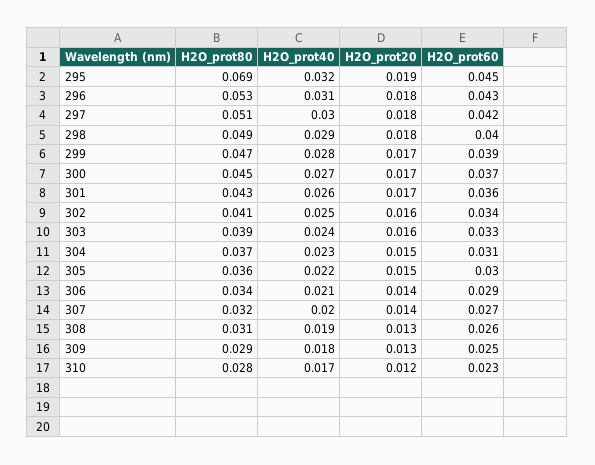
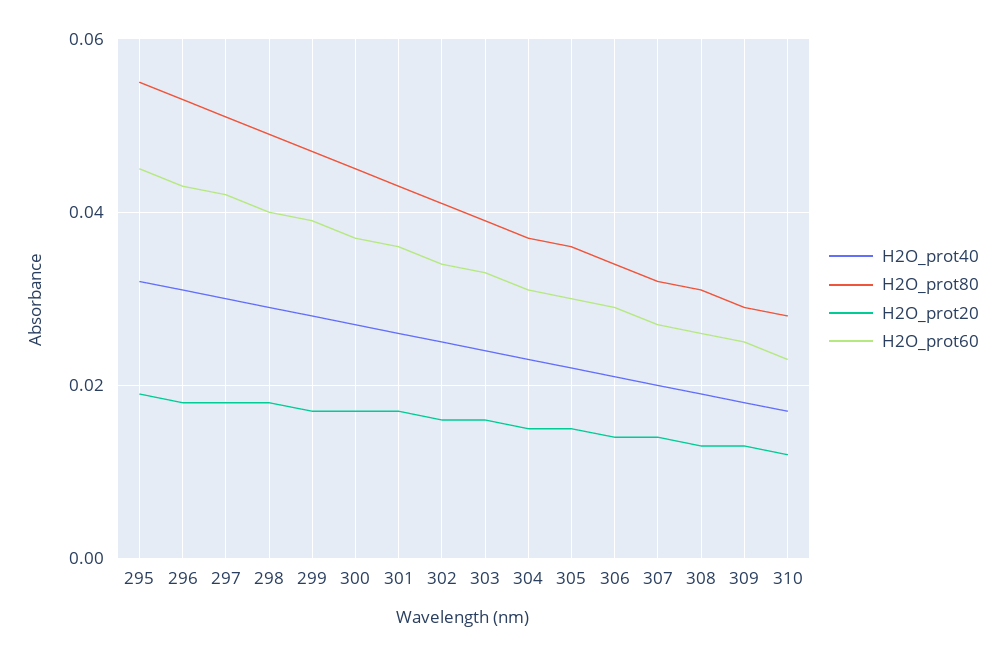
  {
    "H2O_prot80": {
-     "295": 0.069,
+     "295": 0.055,
      "296": 0.053,
      "297": 0.051,
      "298": 0.049,
      "299": 0.047,
      "300": 0.045,
      "301": 0.043,
      "302": 0.041,
      "303": 0.039,
      "304": 0.037,
      "305": 0.036,
      "306": 0.034,
      "307": 0.032,
      "308": 0.031,
      "309": 0.029,
      "310": 0.028
    },
    "H2O_prot40": {
      "295": 0.032,
      "296": 0.031,
      "297": 0.03,
      "298": 0.029,
      "299": 0.028,
      "300": 0.027,
      "301": 0.026,
      "302": 0.025,
      "303": 0.024,
      "304": 0.023,
      "305": 0.022,
      "306": 0.021,
      "307": 0.02,
      "308": 0.019,
      "309": 0.018,
      "310": 0.017
    },
    "H2O_prot20": {
      "295": 0.019,
      "296": 0.018,
      "297": 0.018,
      "298": 0.018,
      "299": 0.017,
      "300": 0.017,
      "301": 0.017,
      "302": 0.016,
      "303": 0.016,
      "304": 0.015,
      "305": 0.015,
      "306": 0.014,
      "307": 0.014,
      "308": 0.013,
      "309": 0.013,
      "310": 0.012
    },
    "H2O_prot60": {
      "295": 0.045,
      "296": 0.043,
      "297": 0.042,
      "298": 0.04,
      "299": 0.039,
      "300": 0.037,
      "301": 0.036,
      "302": 0.034,
      "303": 0.033,
      "304": 0.031,
      "305": 0.03,
      "306": 0.029,
      "307": 0.027,
      "308": 0.026,
      "309": 0.025,
      "310": 0.023
    }
  }

